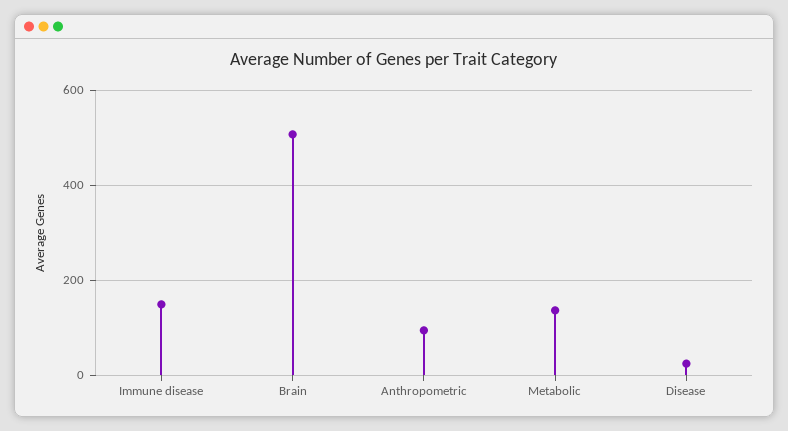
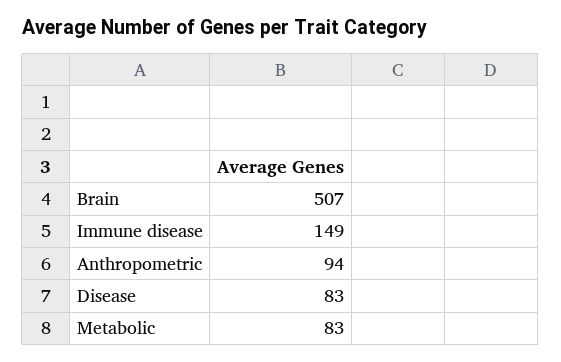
  {
    "Immune disease": 149,
    "Brain": 507,
    "Anthropometric": 94,
-   "Metabolic": 140,
+   "Metabolic": 83,
-   "Disease": 20
+   "Disease": 83
  }

